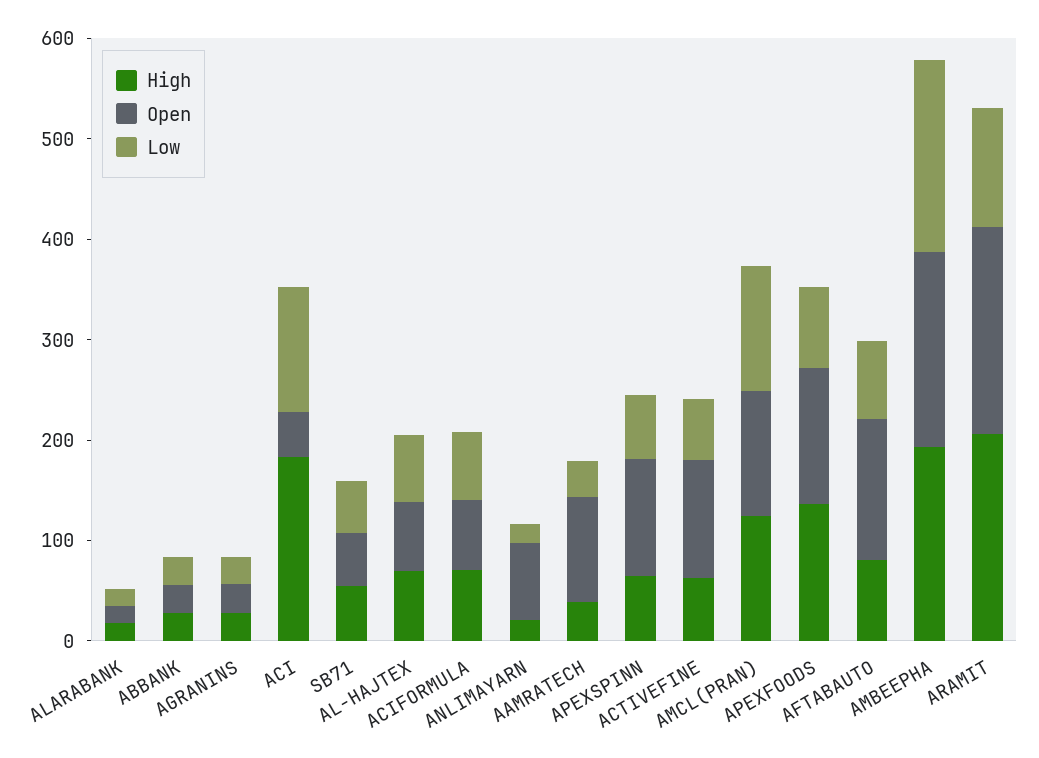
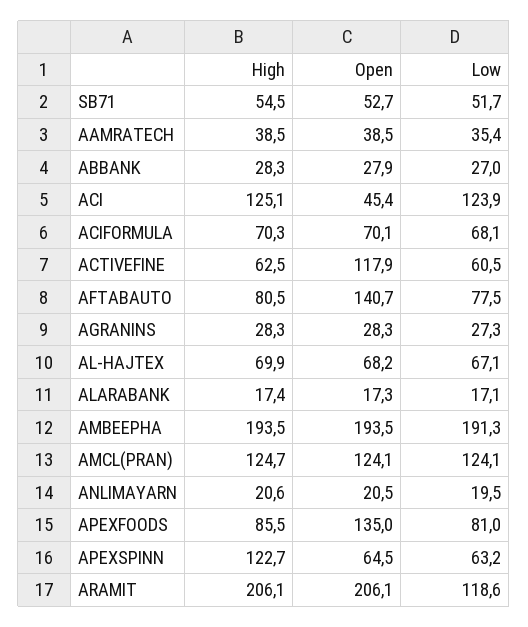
  {
    "High": {
      "ALARABANK": 17.4,
      "ABBANK": 28.3,
      "AGRANINS": 28.3,
-     "ACI": 180,
+     "ACI": 125.1,
      "SB71": 54.5,
      "AL-HAJTEX": 69.9,
      "ACIFORMULA": 70.3,
      "ANLIMAYARN": 20.6,
      "AAMRATECH": 38.5,
-     "APEXSPINN": 60,
+     "APEXSPINN": 122.7,
      "ACTIVEFINE": 62.5,
      "AMCL(PRAN)": 124.7,
-     "APEXFOODS": 140,
+     "APEXFOODS": 85.5,
      "AFTABAUTO": 80.5,
      "AMBEEPHA": 193.5,
      "ARAMIT": 206.1
    },
    "Open": {
      "ALARABANK": 17.3,
      "ABBANK": 27.9,
      "AGRANINS": 28.3,
      "ACI": 45.4,
      "SB71": 52.7,
      "AL-HAJTEX": 68.2,
      "ACIFORMULA": 70.1,
-     "ANLIMAYARN": 80,
+     "ANLIMAYARN": 20.5,
-     "AAMRATECH": 100,
+     "AAMRATECH": 38.5,
-     "APEXSPINN": 120,
+     "APEXSPINN": 64.5,
      "ACTIVEFINE": 117.9,
      "AMCL(PRAN)": 124.1,
      "APEXFOODS": 135,
      "AFTABAUTO": 140.7,
      "AMBEEPHA": 193.5,
      "ARAMIT": 206.1
    },
    "Low": {
      "ALARABANK": 17.1,
      "ABBANK": 27,
      "AGRANINS": 27.3,
      "ACI": 123.9,
      "SB71": 51.7,
      "AL-HAJTEX": 67.1,
      "ACIFORMULA": 68.1,
      "ANLIMAYARN": 19.5,
      "AAMRATECH": 35.4,
      "APEXSPINN": 63.2,
      "ACTIVEFINE": 60.5,
      "AMCL(PRAN)": 124.1,
      "APEXFOODS": 81,
      "AFTABAUTO": 77.5,
      "AMBEEPHA": 191.3,
      "ARAMIT": 118.6
    }
  }

